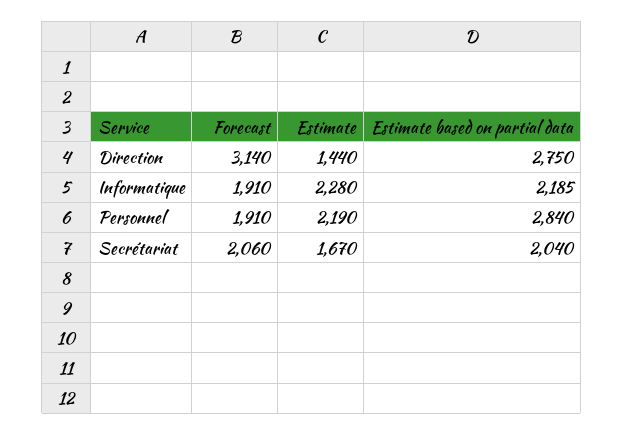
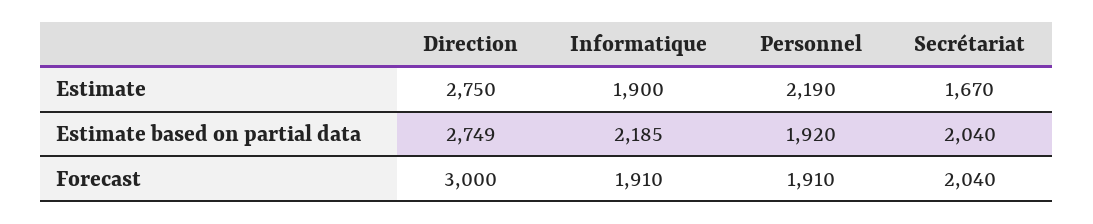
  {
    "Forecast": {
-     "Direction": 3140,
+     "Direction": 3000,
      "Informatique": 1910,
      "Personnel": 1910,
-     "Secrétariat": 2060
+     "Secrétariat": 2040
    },
    "Estimate": {
-     "Direction": 1440,
+     "Direction": 2750,
-     "Informatique": 2280,
+     "Informatique": 1900,
      "Personnel": 2190,
      "Secrétariat": 1670
    },
    "Estimate based on partial data": {
-     "Direction": 2750,
+     "Direction": 2749,
      "Informatique": 2185,
-     "Personnel": 2840,
+     "Personnel": 1920,
      "Secrétariat": 2040
    }
  }

